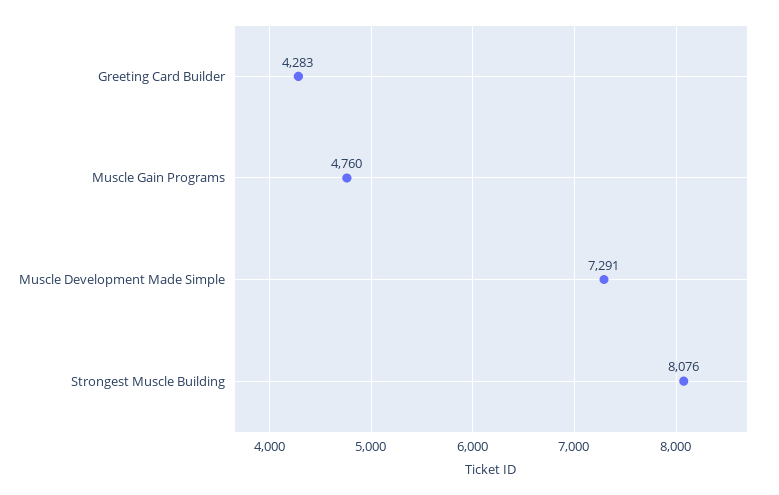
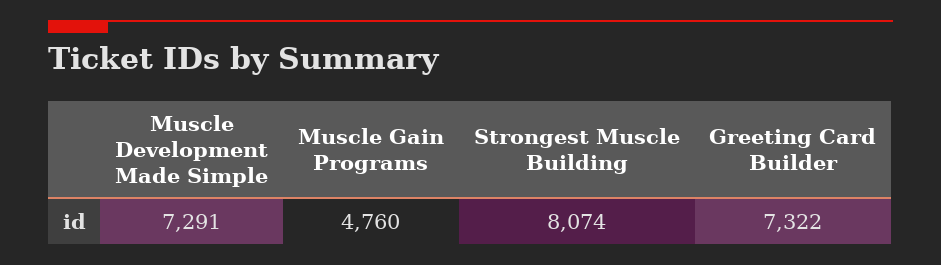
  {
-   "Greeting Card Builder": 4283,
+   "Greeting Card Builder": 7322,
    "Muscle Gain Programs": 4760,
    "Muscle Development Made Simple": 7291,
-   "Strongest Muscle Building": 8076
+   "Strongest Muscle Building": 8074
  }

